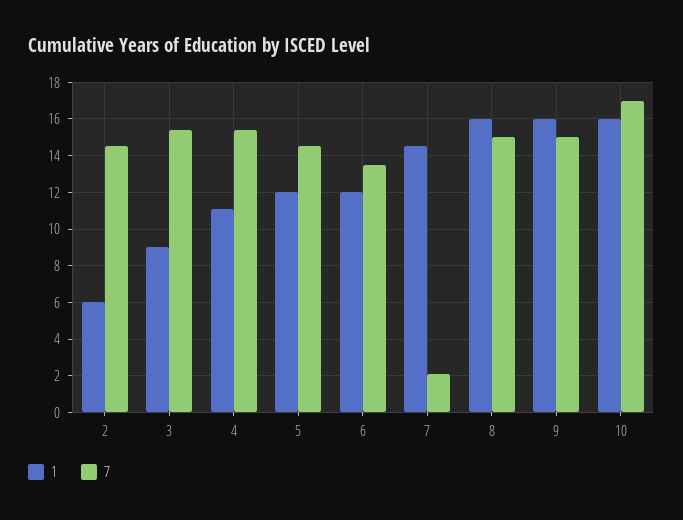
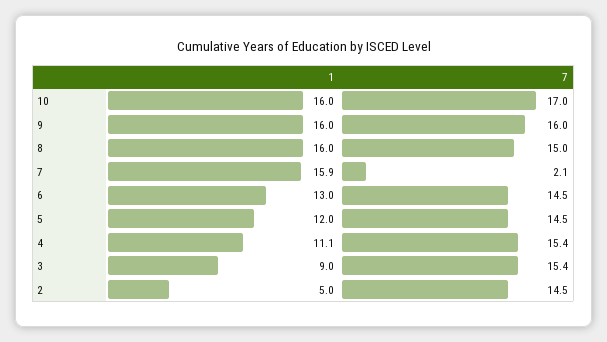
  {
    "1": {
-     "2": 6,
+     "2": 5,
      "3": 9,
      "4": 11.1,
      "5": 12,
-     "6": 12,
+     "6": 13,
-     "7": 14.5,
+     "7": 15.9,
      "8": 16,
      "9": 16,
      "10": 16
    },
    "7": {
      "2": 14.5,
      "3": 15.4,
      "4": 15.4,
      "5": 14.5,
-     "6": 13.5,
+     "6": 14.5,
      "7": 2.1,
      "8": 15,
-     "9": 15,
+     "9": 16,
      "10": 17
    }
  }

